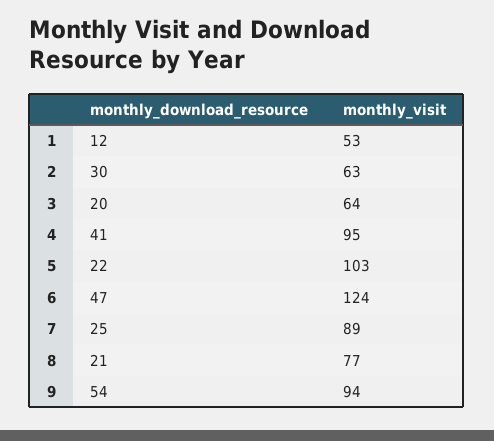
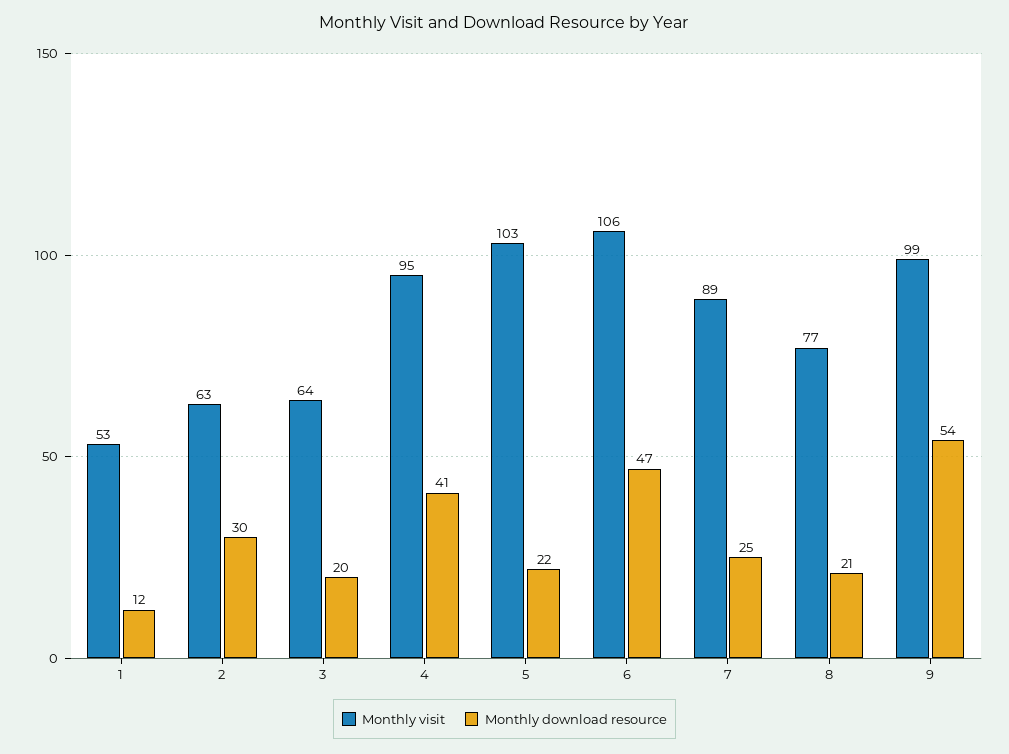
  {
    "monthly_download_resource": {
      "1": 12,
      "2": 30,
      "3": 20,
      "4": 41,
      "5": 22,
      "6": 47,
      "7": 25,
      "8": 21,
      "9": 54
    },
    "monthly_visit": {
      "1": 53,
      "2": 63,
      "3": 64,
      "4": 95,
      "5": 103,
-     "6": 124,
+     "6": 106,
      "7": 89,
      "8": 77,
-     "9": 94
+     "9": 99
    }
  }

